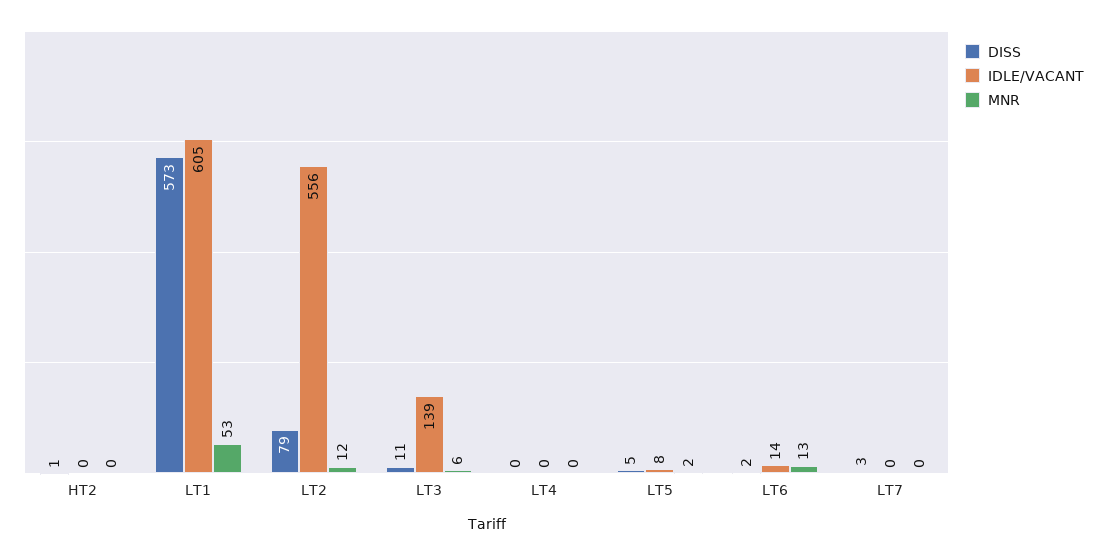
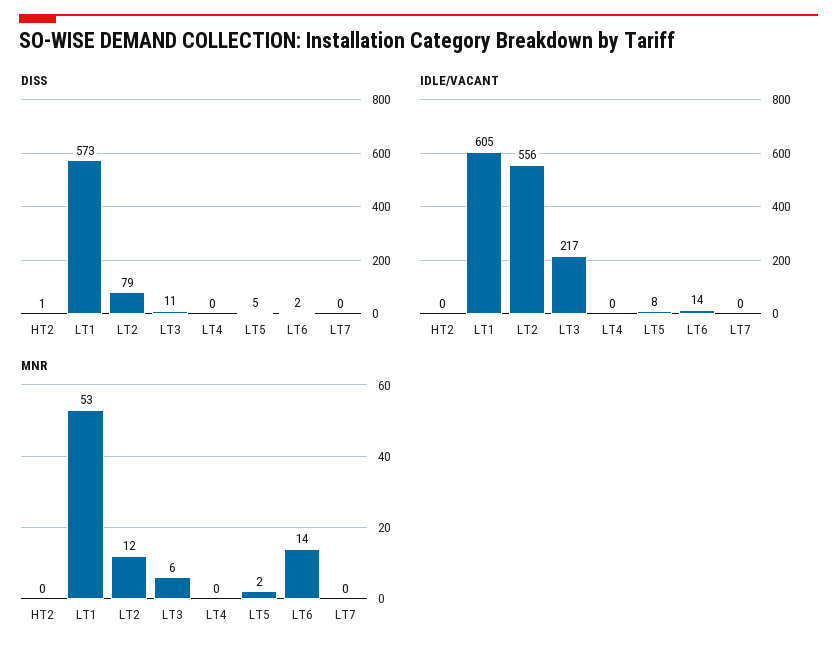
  {
    "DISS": {
      "HT2": 1,
      "LT1": 573,
      "LT2": 79,
      "LT3": 11,
      "LT4": 0,
      "LT5": 5,
      "LT6": 2,
-     "LT7": 3
+     "LT7": 0
    },
    "IDLE/VACANT": {
      "HT2": 0,
      "LT1": 605,
      "LT2": 556,
-     "LT3": 139,
+     "LT3": 217,
      "LT4": 0,
      "LT5": 8,
      "LT6": 14,
      "LT7": 0
    },
    "MNR": {
      "HT2": 0,
      "LT1": 53,
      "LT2": 12,
      "LT3": 6,
      "LT4": 0,
      "LT5": 2,
-     "LT6": 13,
+     "LT6": 14,
      "LT7": 0
    }
  }

